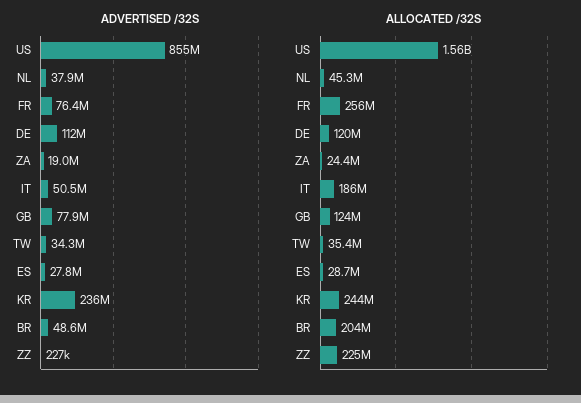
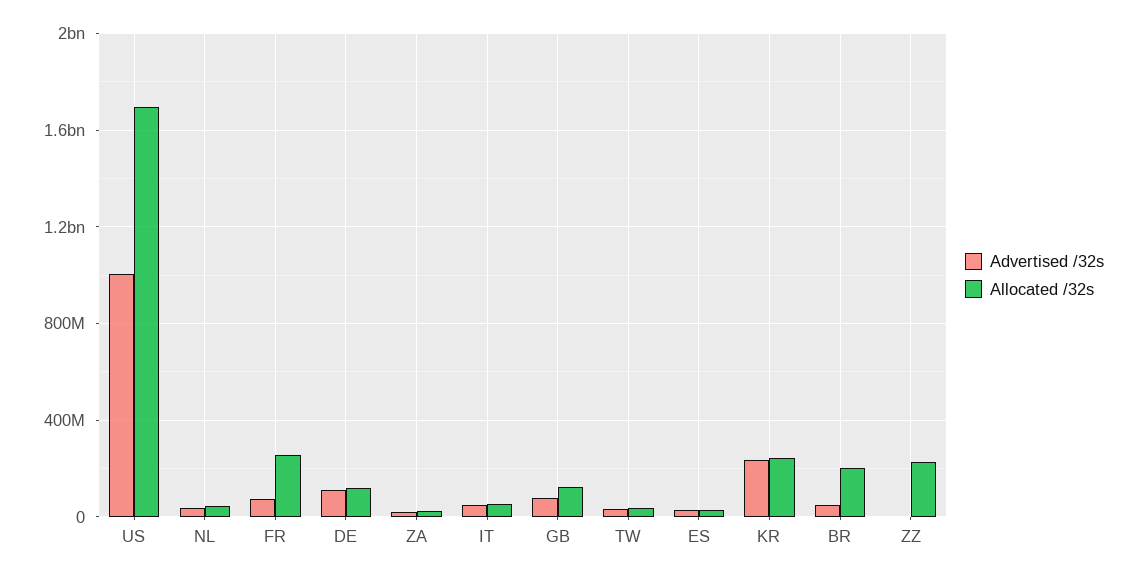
  {
    "ADVERTISED /32S": {
-     "US": 855000000,
+     "US": 1000000000,
      "NL": 37900000,
      "FR": 76400000,
      "DE": 112000000,
      "ZA": 19000000,
      "IT": 50500000,
      "GB": 77900000,
      "TW": 34300000,
      "ES": 27800000,
      "KR": 236000000,
      "BR": 48600000,
      "ZZ": 227000
    },
    "ALLOCATED /32S": {
-     "US": 1560000000,
+     "US": 1700000000,
      "NL": 45300000,
      "FR": 256000000,
      "DE": 120000000,
      "ZA": 24400000,
-     "IT": 186000000,
+     "IT": 50000000,
      "GB": 124000000,
      "TW": 35400000,
      "ES": 28700000,
      "KR": 244000000,
      "BR": 204000000,
      "ZZ": 225000000
    }
  }

